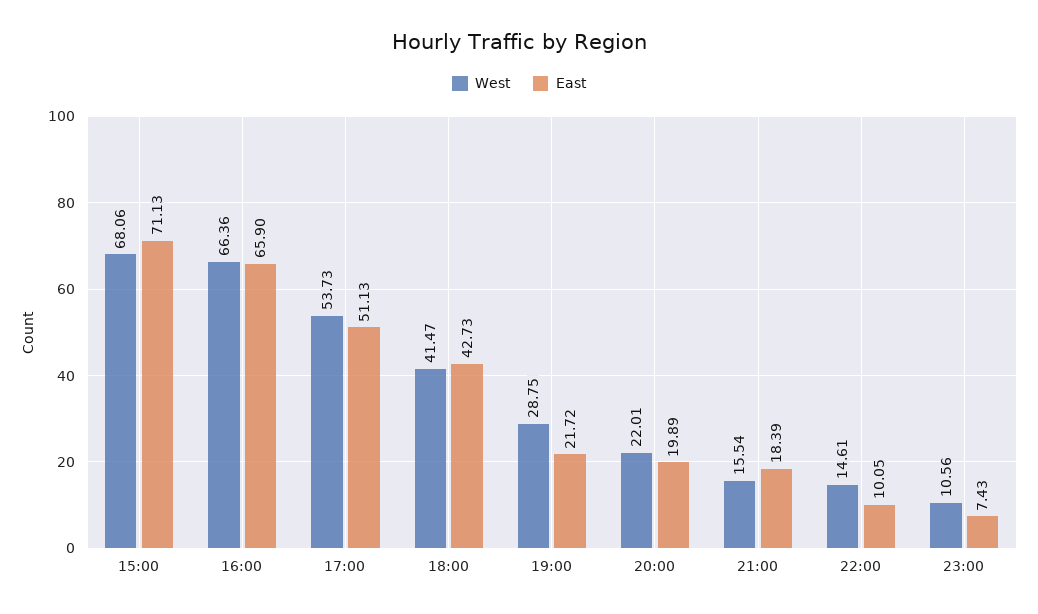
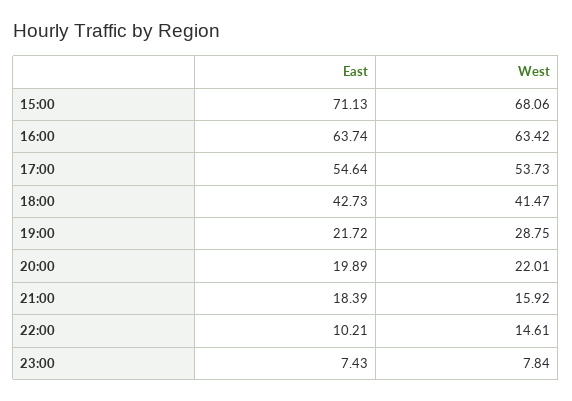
  {
    "West": {
      "15:00": 68.06,
-     "16:00": 66.36,
+     "16:00": 63.42,
      "17:00": 53.73,
      "18:00": 41.47,
      "19:00": 28.75,
      "20:00": 22.01,
-     "21:00": 15.54,
+     "21:00": 15.92,
      "22:00": 14.61,
-     "23:00": 10.56
+     "23:00": 7.84
    },
    "East": {
      "15:00": 71.13,
-     "16:00": 65.9,
+     "16:00": 63.74,
-     "17:00": 51.13,
+     "17:00": 54.64,
      "18:00": 42.73,
      "19:00": 21.72,
      "20:00": 19.89,
      "21:00": 18.39,
-     "22:00": 10.05,
+     "22:00": 10.21,
      "23:00": 7.43
    }
  }

